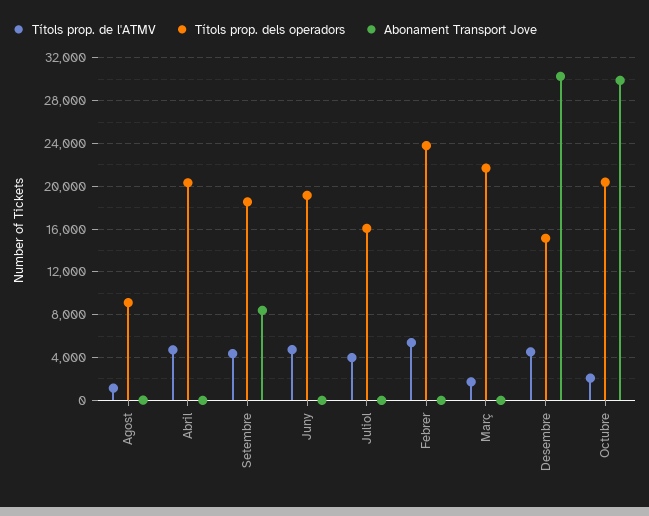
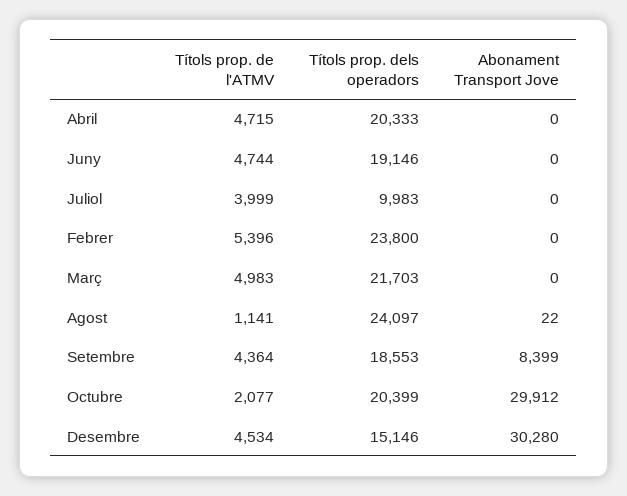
  {
    "Títols prop. de l'ATMV": {
      "Agost": 1141,
      "Abril": 4715,
      "Setembre": 4364,
      "Juny": 4744,
      "Juliol": 3999,
      "Febrer": 5396,
-     "Març": 2000,
+     "Març": 4983,
      "Desembre": 4534,
      "Octubre": 2077
    },
    "Títols prop. dels operadors": {
-     "Agost": 9000,
+     "Agost": 24097,
      "Abril": 20333,
      "Setembre": 18553,
      "Juny": 19146,
-     "Juliol": 16000,
+     "Juliol": 9983,
      "Febrer": 23800,
      "Març": 21703,
      "Desembre": 15146,
      "Octubre": 20399
    },
    "Abonament Transport Jove": {
      "Agost": 22,
      "Abril": 0,
      "Setembre": 8399,
      "Juny": 0,
      "Juliol": 0,
      "Febrer": 0,
      "Març": 0,
      "Desembre": 30280,
      "Octubre": 29912
    }
  }

